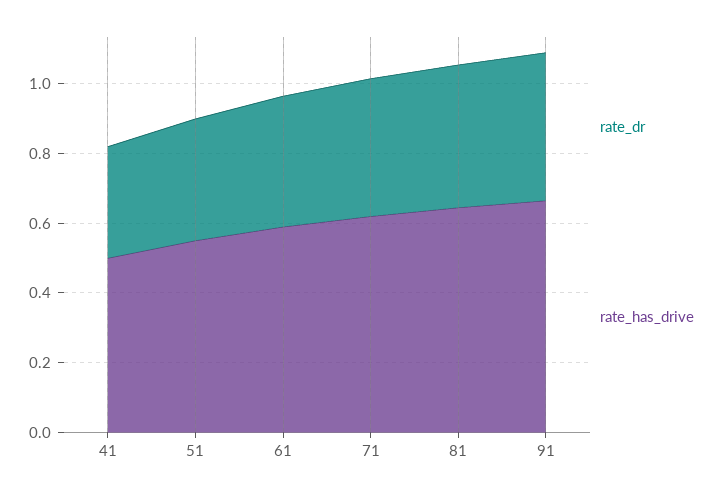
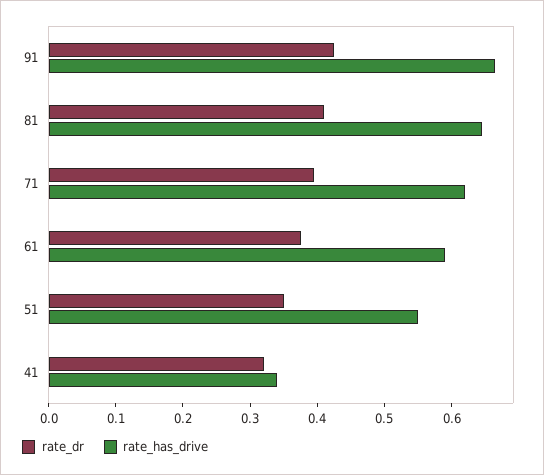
  {
    "rate_dr": {
      "41": 0.32,
      "51": 0.36,
      "61": 0.38,
      "71": 0.4,
      "81": 0.42,
      "91": 0.42
    },
    "rate_has_drive": {
-     "41": 0.5,
+     "41": 0.34,
      "51": 0.56,
      "61": 0.6,
      "71": 0.62,
      "81": 0.64,
      "91": 0.66
    }
  }

